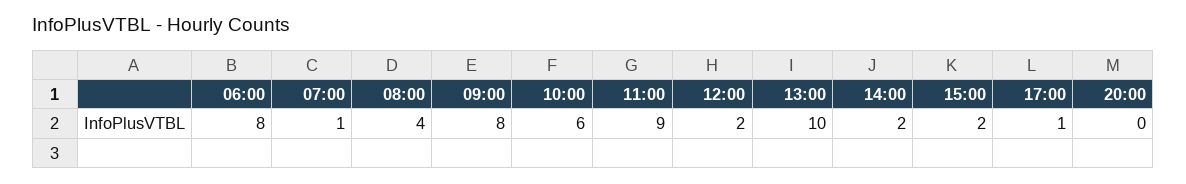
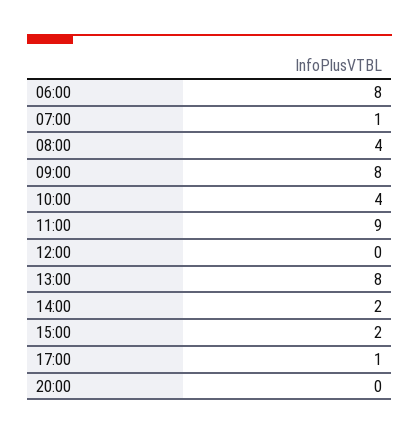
  {
    "06:00": 8,
    "07:00": 1,
    "08:00": 4,
    "09:00": 8,
-   "10:00": 6,
+   "10:00": 4,
    "11:00": 9,
-   "12:00": 2,
+   "12:00": 0,
-   "13:00": 10,
+   "13:00": 8,
    "14:00": 2,
    "15:00": 2,
    "17:00": 1,
    "20:00": 0
  }

